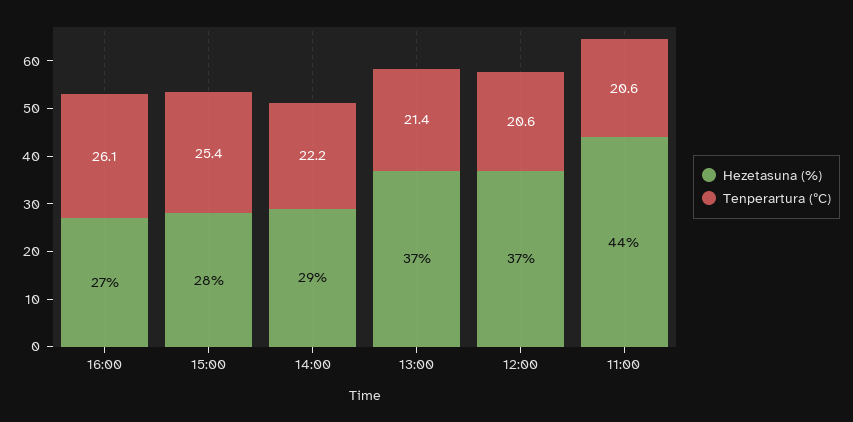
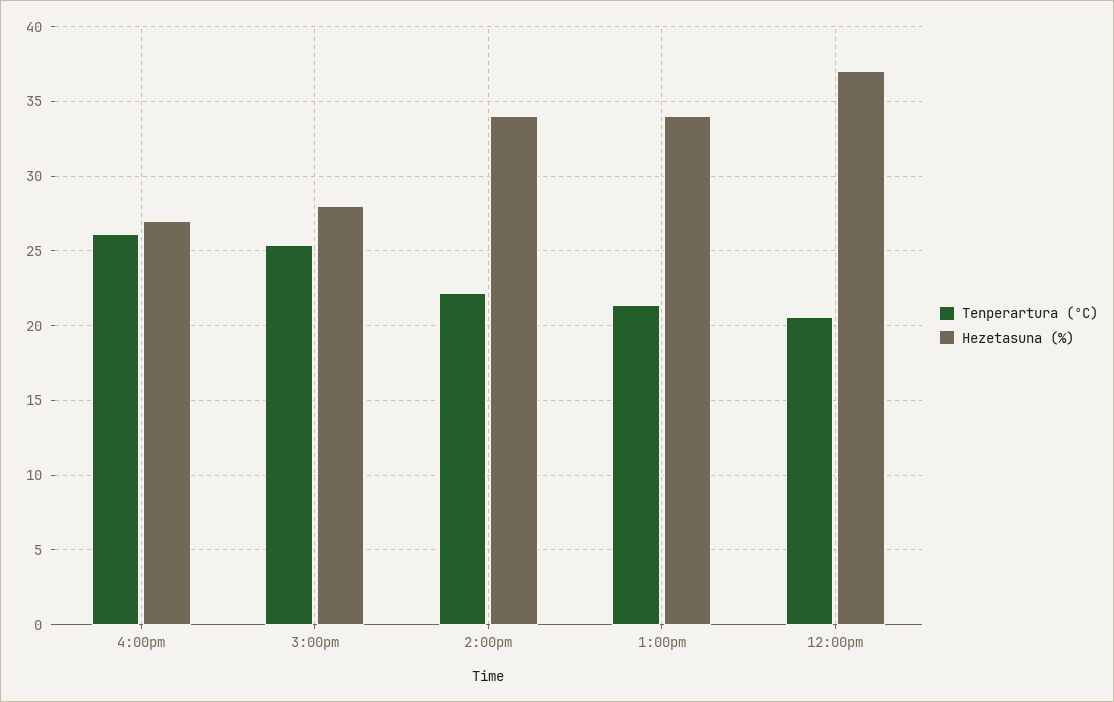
  {
    "Hezetasuna (%)": {
      "16:00": 27,
      "15:00": 28,
-     "14:00": 29,
+     "14:00": 34,
-     "13:00": 37,
+     "13:00": 34,
-     "12:00": 37,
+     "12:00": 37
-     "11:00": 44
    },
    "Tenperartura (ºC)": {
      "16:00": 26.1,
      "15:00": 25.4,
      "14:00": 22.2,
      "13:00": 21.4,
-     "12:00": 20.6,
+     "12:00": 20.6
-     "11:00": 20.6
    }
  }

